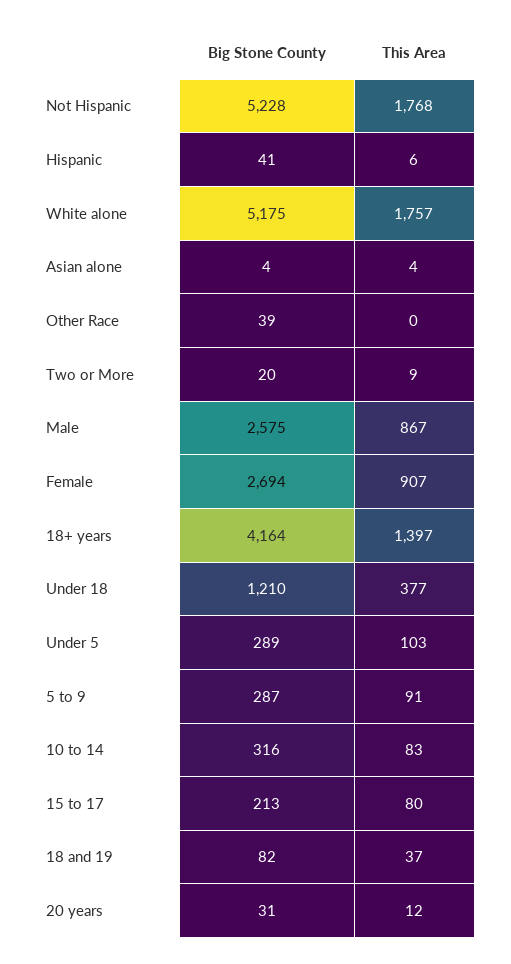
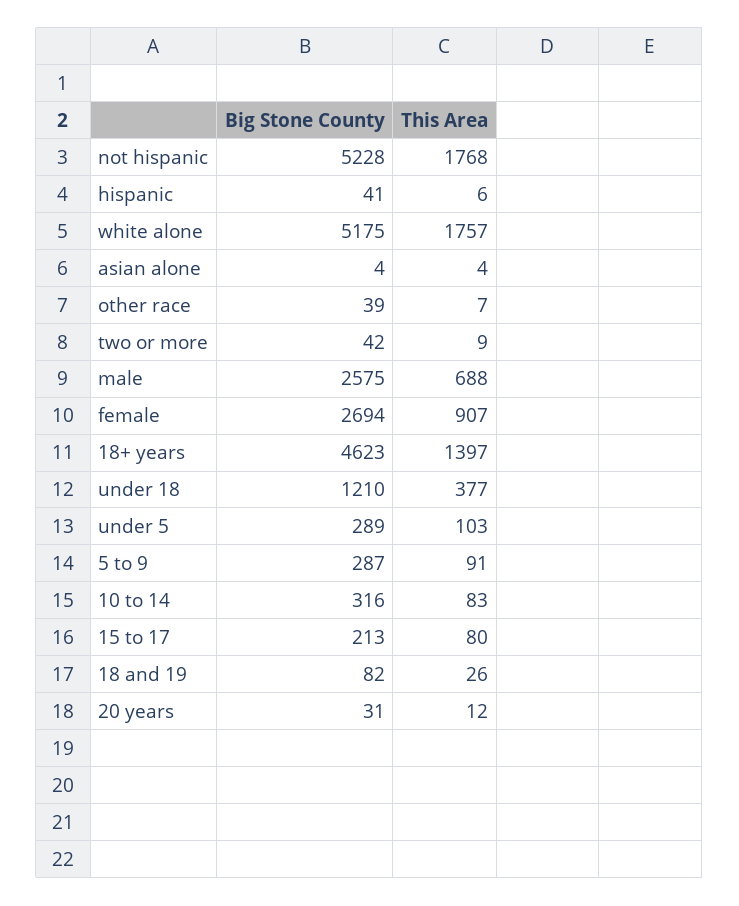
  {
    "Big Stone County": {
      "Not Hispanic": 5228,
      "Hispanic": 41,
      "White alone": 5175,
      "Asian alone": 4,
      "Other Race": 39,
-     "Two or More": 20,
+     "Two or More": 42,
      "Male": 2575,
      "Female": 2694,
-     "18+ years": 4164,
+     "18+ years": 4623,
      "Under 18": 1210,
      "Under 5": 289,
      "5 to 9": 287,
      "10 to 14": 316,
      "15 to 17": 213,
      "18 and 19": 82,
      "20 years": 31
    },
    "This Area": {
      "Not Hispanic": 1768,
      "Hispanic": 6,
      "White alone": 1757,
      "Asian alone": 4,
-     "Other Race": 0,
+     "Other Race": 7,
      "Two or More": 9,
-     "Male": 867,
+     "Male": 688,
      "Female": 907,
      "18+ years": 1397,
      "Under 18": 377,
      "Under 5": 103,
      "5 to 9": 91,
      "10 to 14": 83,
      "15 to 17": 80,
-     "18 and 19": 37,
+     "18 and 19": 26,
      "20 years": 12
    }
  }

